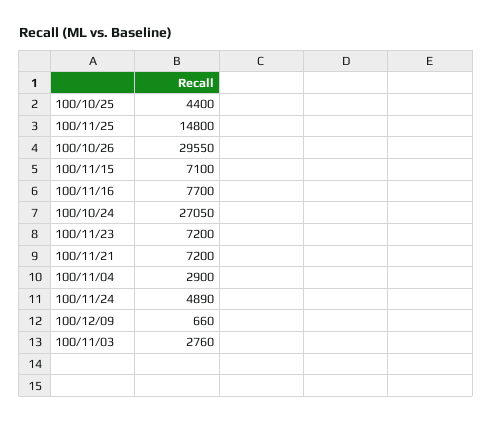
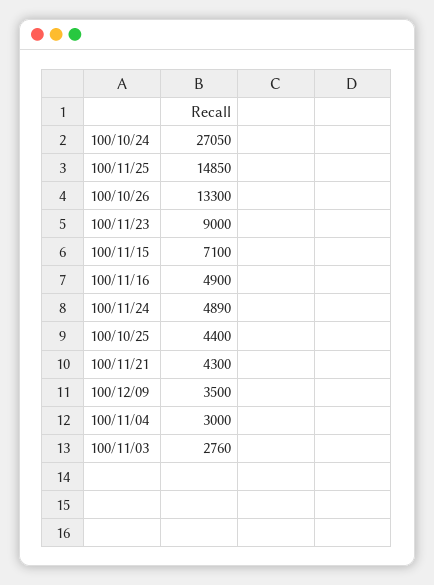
  {
    "100/10/25": 4400,
-   "100/11/25": 14800,
+   "100/11/25": 14850,
-   "100/10/26": 29550,
+   "100/10/26": 13300,
    "100/11/15": 7100,
-   "100/11/16": 7700,
+   "100/11/16": 4900,
    "100/10/24": 27050,
-   "100/11/23": 7200,
+   "100/11/23": 9000,
-   "100/11/21": 7200,
+   "100/11/21": 4300,
-   "100/11/04": 2900,
+   "100/11/04": 3000,
    "100/11/24": 4890,
-   "100/12/09": 660,
+   "100/12/09": 3500,
    "100/11/03": 2760
  }

